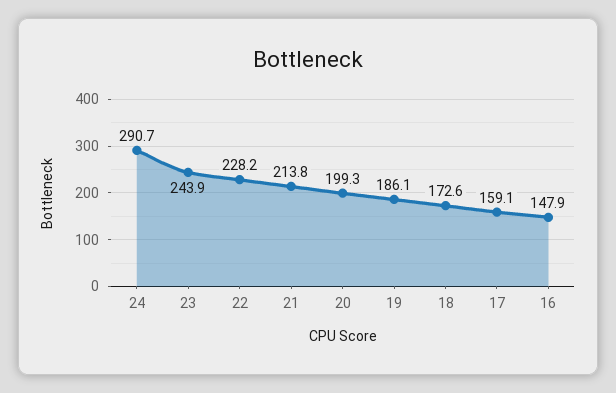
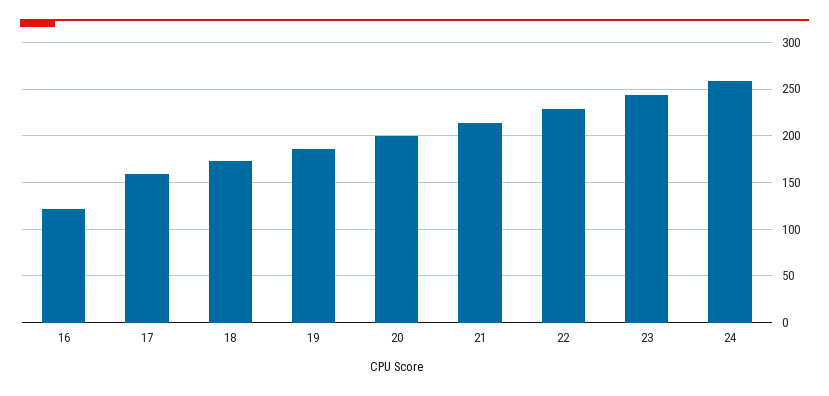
  {
-   "24": 290.7,
+   "24": 260,
    "23": 243.9,
    "22": 228.2,
    "21": 213.8,
    "20": 199.3,
    "19": 186.1,
    "18": 172.6,
    "17": 159.1,
-   "16": 147.9
+   "16": 120
  }

